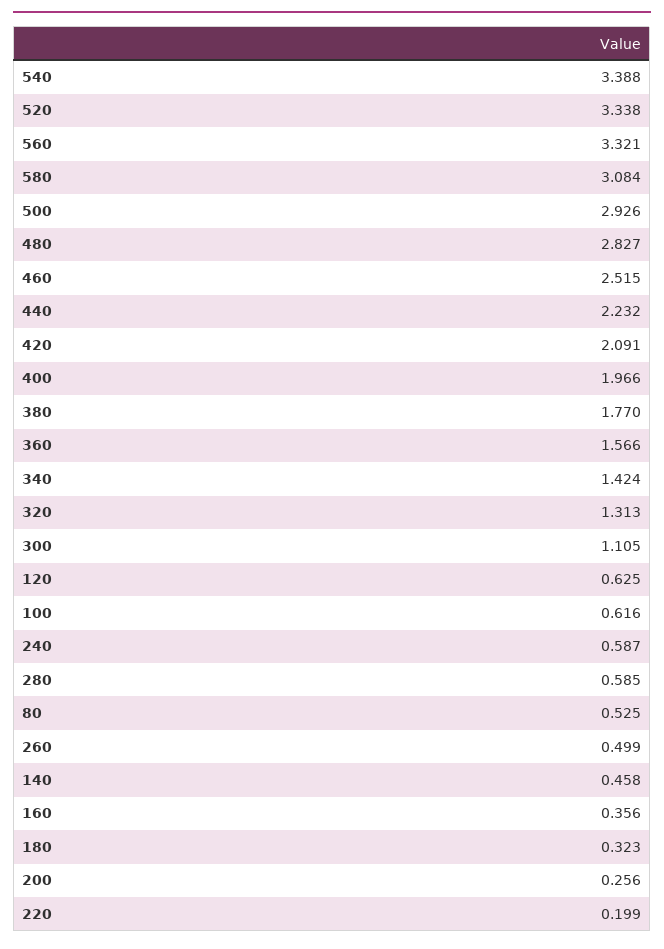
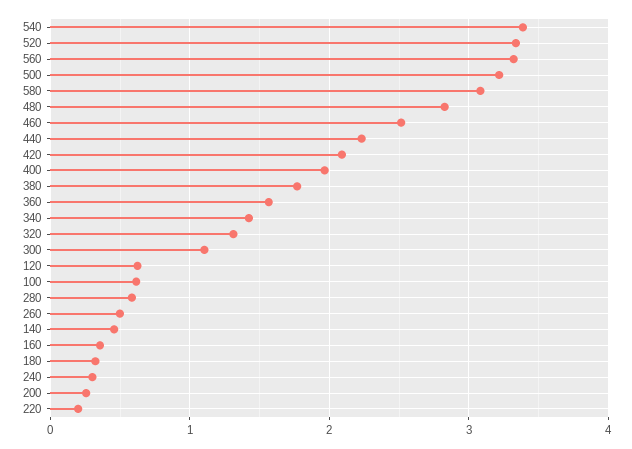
  {
    "540": 3.388,
    "520": 3.338,
    "560": 3.321,
    "580": 3.084,
-   "500": 2.926,
+   "500": 3.2,
    "480": 2.827,
    "460": 2.515,
    "440": 2.232,
    "420": 2.091,
    "400": 1.966,
    "380": 1.77,
    "360": 1.566,
    "340": 1.424,
    "320": 1.313,
    "300": 1.105,
    "120": 0.625,
    "100": 0.616,
-   "240": 0.587,
+   "240": 0.3,
    "280": 0.585,
-   "80": 0.525,
    "260": 0.499,
    "140": 0.458,
    "160": 0.356,
    "180": 0.323,
    "200": 0.256,
    "220": 0.199
  }

